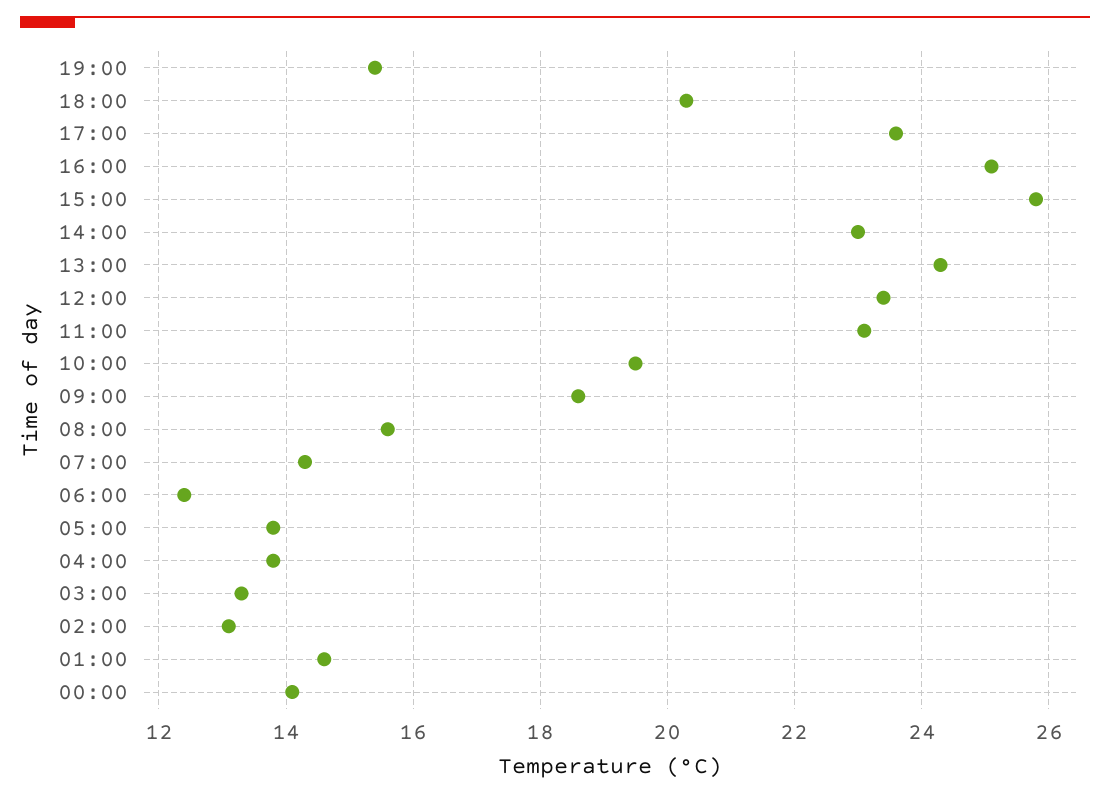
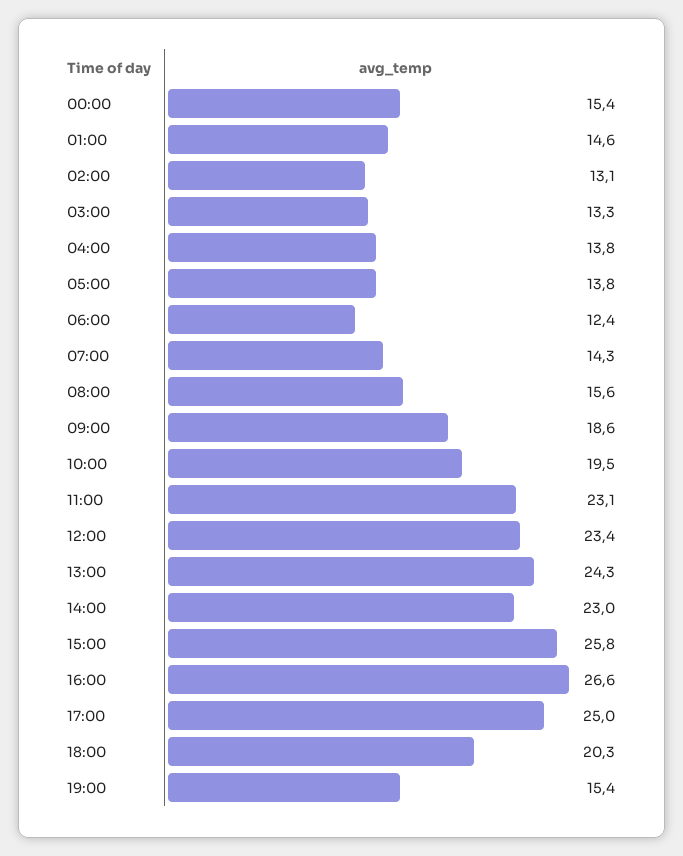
  {
    "19:00": 15.4,
    "18:00": 20.3,
-   "17:00": 23.5,
+   "17:00": 25,
-   "16:00": 25,
+   "16:00": 26.6,
    "15:00": 25.8,
    "14:00": 23,
    "13:00": 24.3,
    "12:00": 23.4,
    "11:00": 23.1,
    "10:00": 19.5,
    "09:00": 18.6,
    "08:00": 15.6,
    "07:00": 14.3,
    "06:00": 12.4,
    "05:00": 13.8,
    "04:00": 13.8,
    "03:00": 13.3,
    "02:00": 13.1,
    "01:00": 14.6,
-   "00:00": 14
+   "00:00": 15.4
  }

